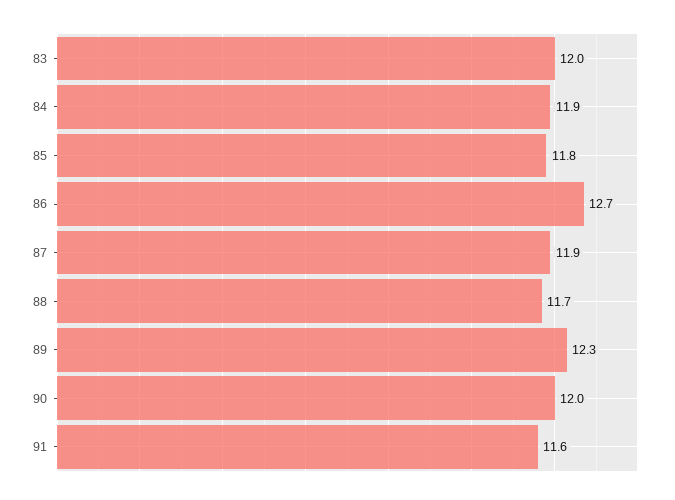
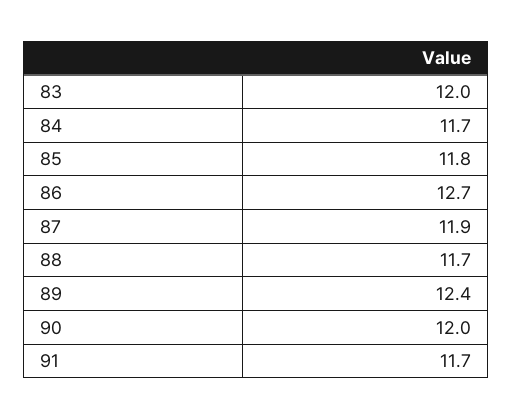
  {
    "83": 12,
-   "84": 11.9,
+   "84": 11.7,
    "85": 11.8,
    "86": 12.7,
    "87": 11.9,
    "88": 11.7,
-   "89": 12.3,
+   "89": 12.4,
    "90": 12,
-   "91": 11.6
+   "91": 11.7
  }

